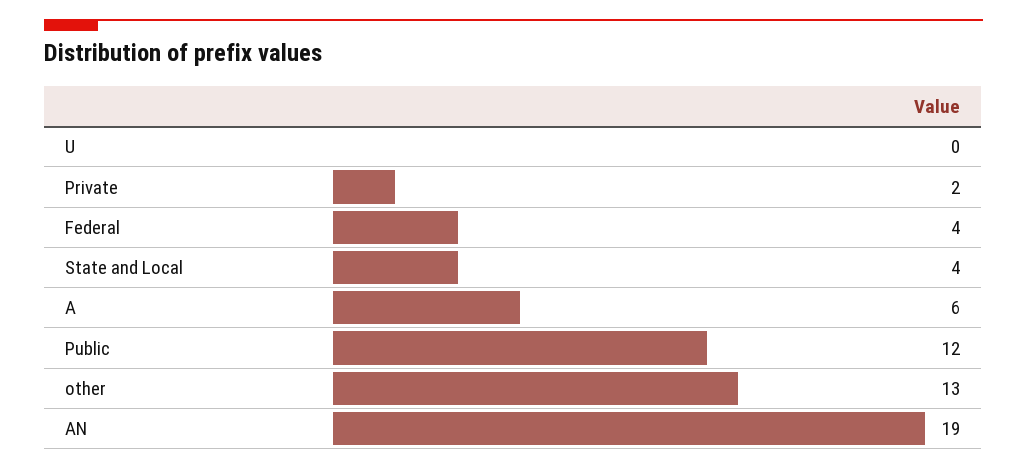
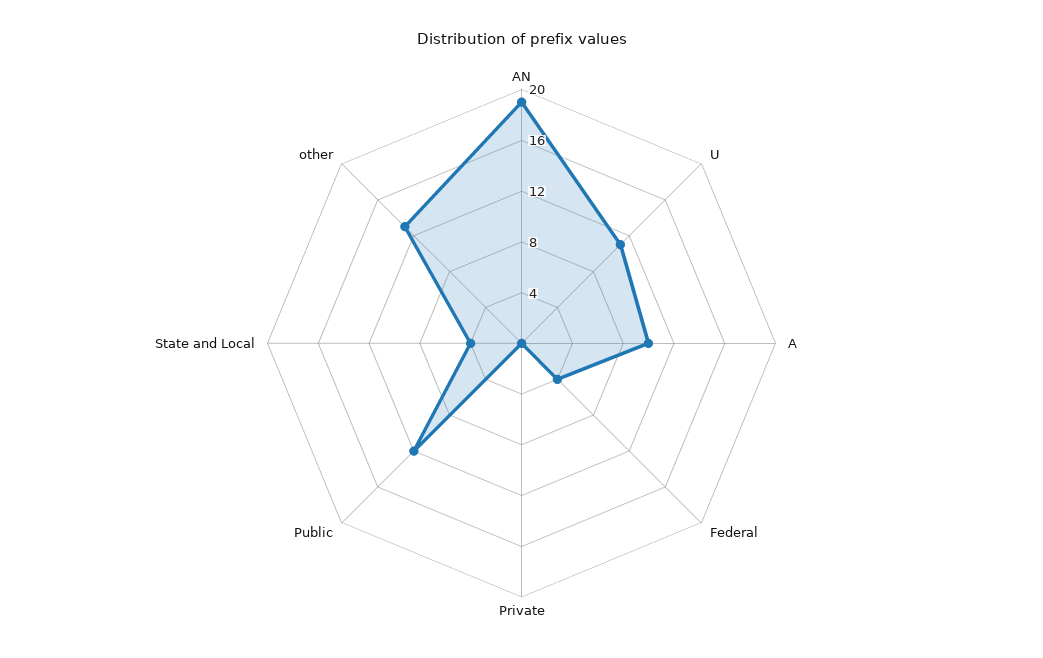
  {
-   "U": 0,
+   "U": 11,
-   "Private": 2,
+   "Private": 0,
    "Federal": 4,
    "State and Local": 4,
-   "A": 6,
+   "A": 10,
    "Public": 12,
    "other": 13,
    "AN": 19
  }

